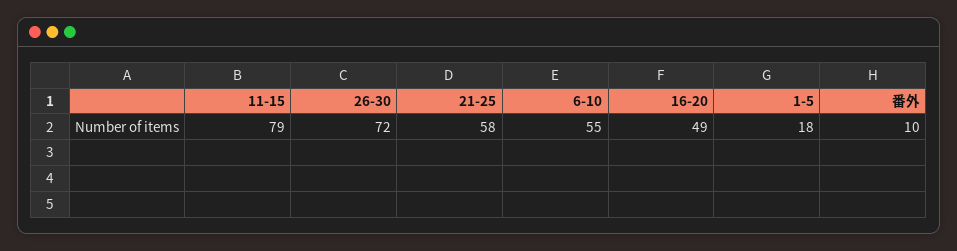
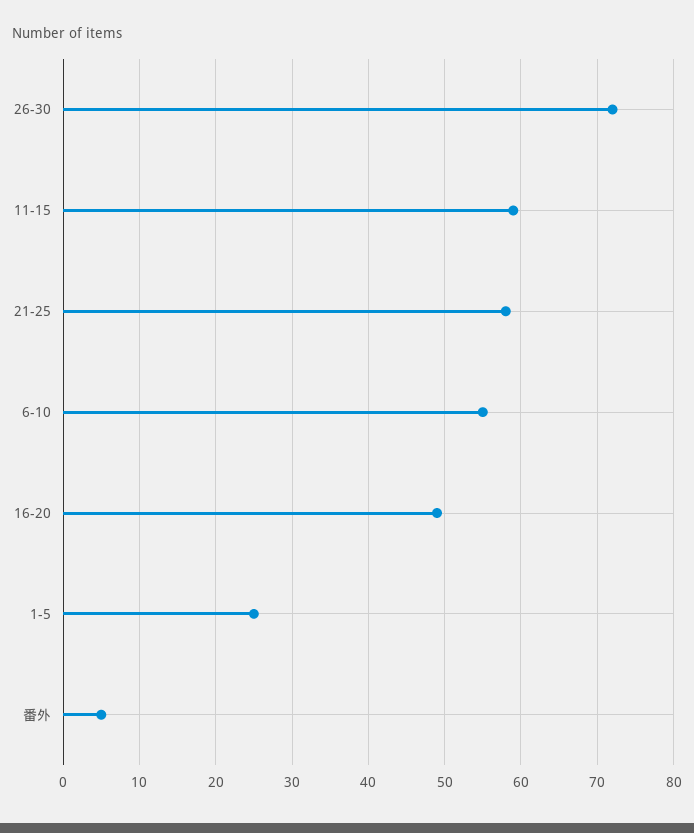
  {
-   "11-15": 79,
+   "11-15": 59,
    "26-30": 72,
    "21-25": 58,
    "6-10": 55,
    "16-20": 49,
-   "1-5": 18,
+   "1-5": 25,
-   "番外": 10
+   "番外": 5
  }

